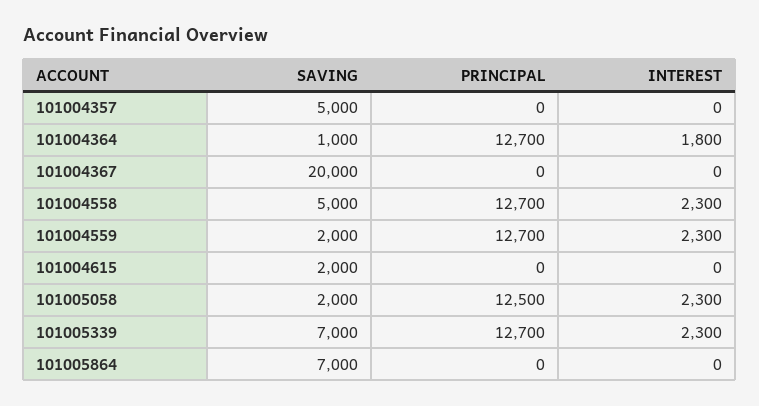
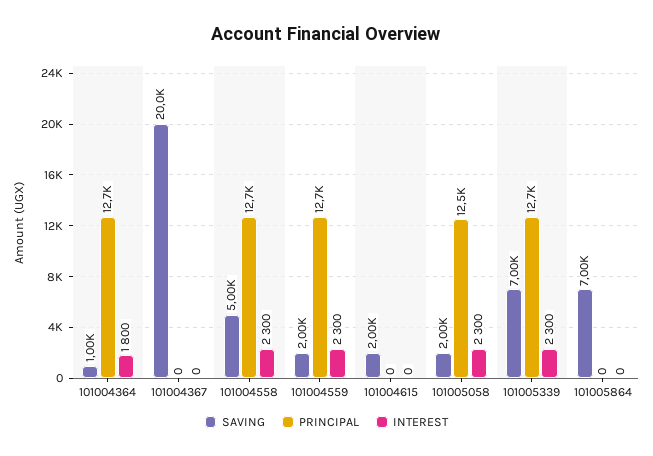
  {
    "SAVING": {
-     "101004357": 5000,
      "101004364": 1000,
      "101004367": 20000,
      "101004558": 5000,
      "101004559": 2000,
      "101004615": 2000,
      "101005058": 2000,
      "101005339": 7000,
      "101005864": 7000
    },
    "PRINCIPAL": {
-     "101004357": 0,
      "101004364": 12700,
      "101004367": 0,
      "101004558": 12700,
      "101004559": 12700,
      "101004615": 0,
      "101005058": 12500,
      "101005339": 12700,
      "101005864": 0
    },
    "INTEREST": {
-     "101004357": 0,
      "101004364": 1800,
      "101004367": 0,
      "101004558": 2300,
      "101004559": 2300,
      "101004615": 0,
      "101005058": 2300,
      "101005339": 2300,
      "101005864": 0
    }
  }

